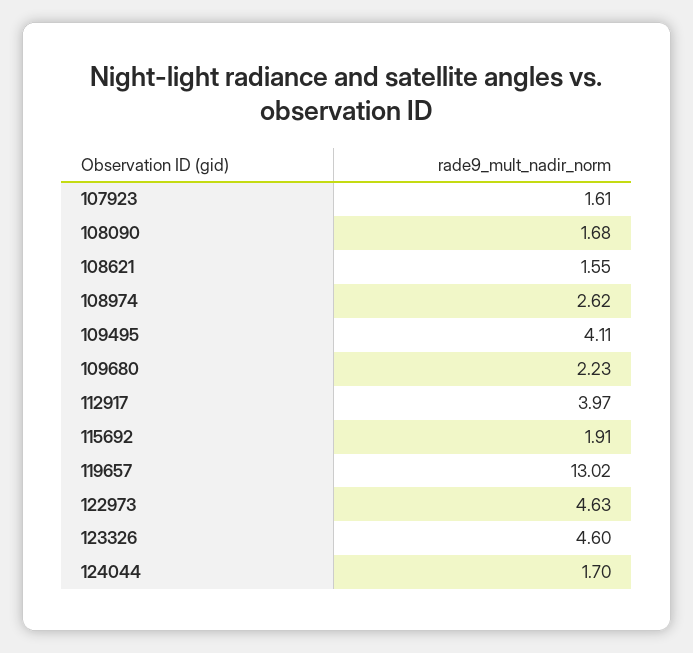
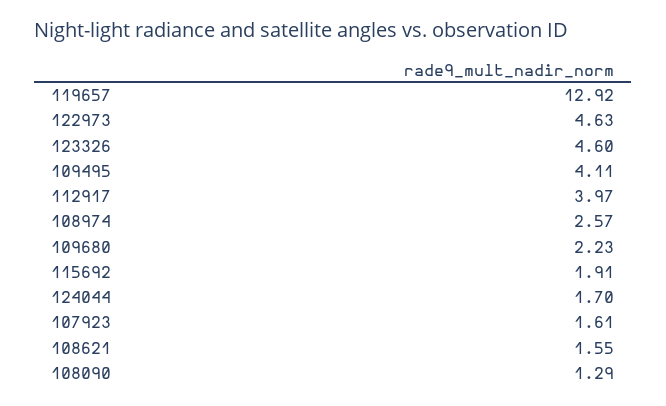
  {
    "107923": 1.61,
-   "108090": 1.68,
+   "108090": 1.29,
    "108621": 1.55,
-   "108974": 2.62,
+   "108974": 2.57,
    "109495": 4.11,
    "109680": 2.23,
    "112917": 3.97,
    "115692": 1.91,
-   "119657": 13.02,
+   "119657": 12.92,
    "122973": 4.63,
    "123326": 4.6,
    "124044": 1.7
  }

